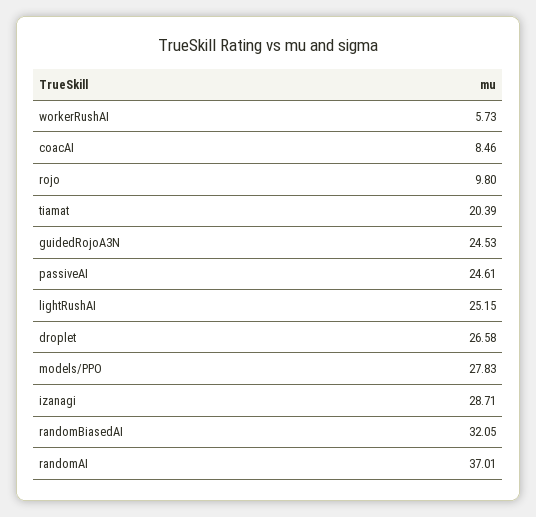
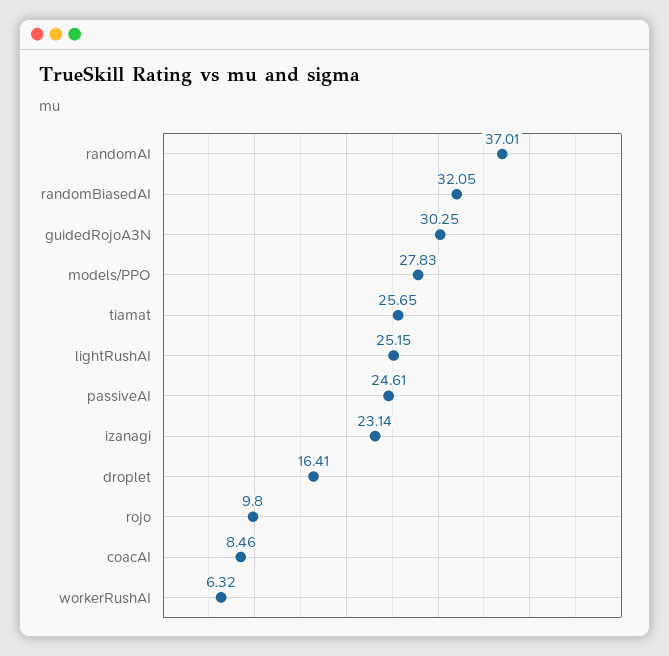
  {
-   "workerRushAI": 5.73,
+   "workerRushAI": 6.32,
    "coacAI": 8.46,
    "rojo": 9.8,
-   "tiamat": 20.39,
+   "tiamat": 25.65,
-   "guidedRojoA3N": 24.53,
+   "guidedRojoA3N": 30.25,
    "passiveAI": 24.61,
    "lightRushAI": 25.15,
-   "droplet": 26.58,
+   "droplet": 16.41,
    "models/PPO": 27.83,
-   "izanagi": 28.71,
+   "izanagi": 23.14,
    "randomBiasedAI": 32.05,
    "randomAI": 37.01
  }

